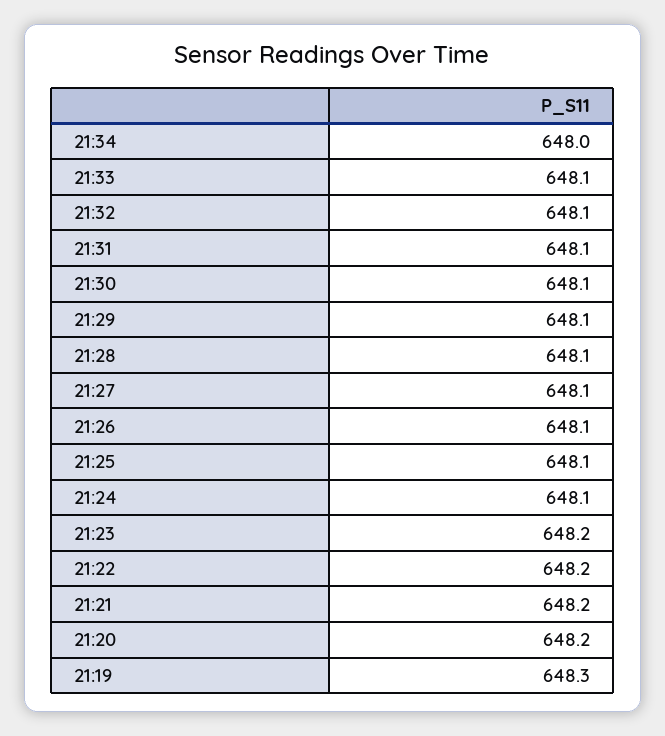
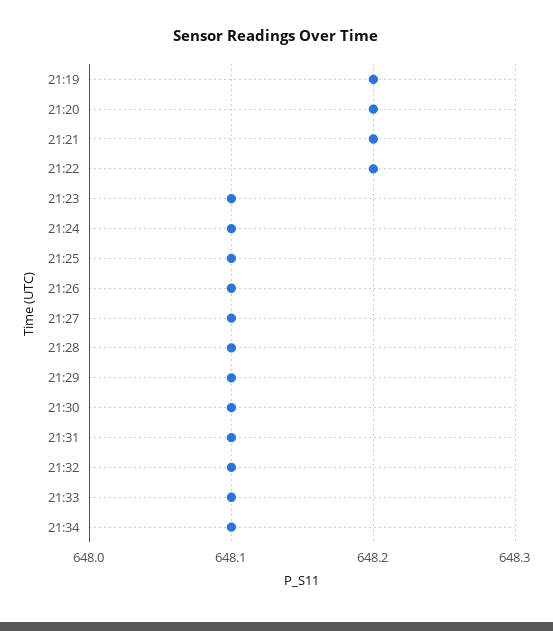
  {
-   "21:34": 648,
+   "21:34": 648.1,
    "21:33": 648.1,
    "21:32": 648.1,
    "21:31": 648.1,
    "21:30": 648.1,
    "21:29": 648.1,
    "21:28": 648.1,
    "21:27": 648.1,
    "21:26": 648.1,
    "21:25": 648.1,
    "21:24": 648.1,
-   "21:23": 648.2,
+   "21:23": 648.1,
    "21:22": 648.2,
    "21:21": 648.2,
    "21:20": 648.2,
-   "21:19": 648.3
+   "21:19": 648.2
  }

